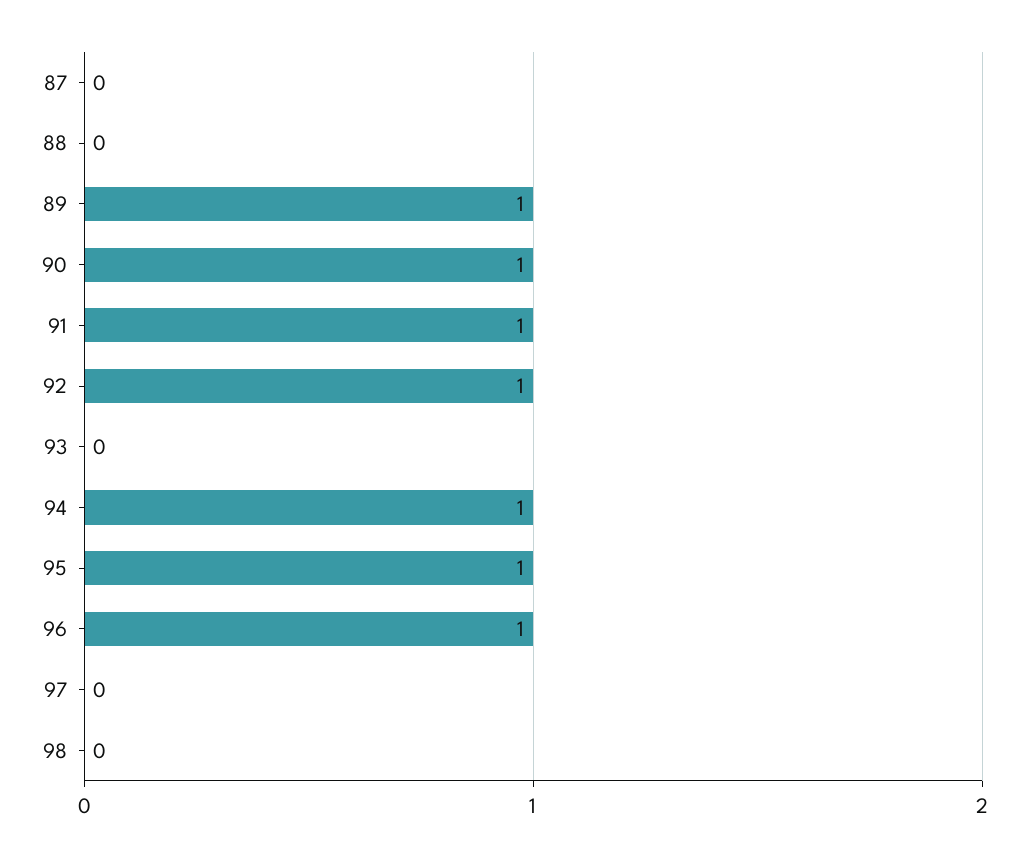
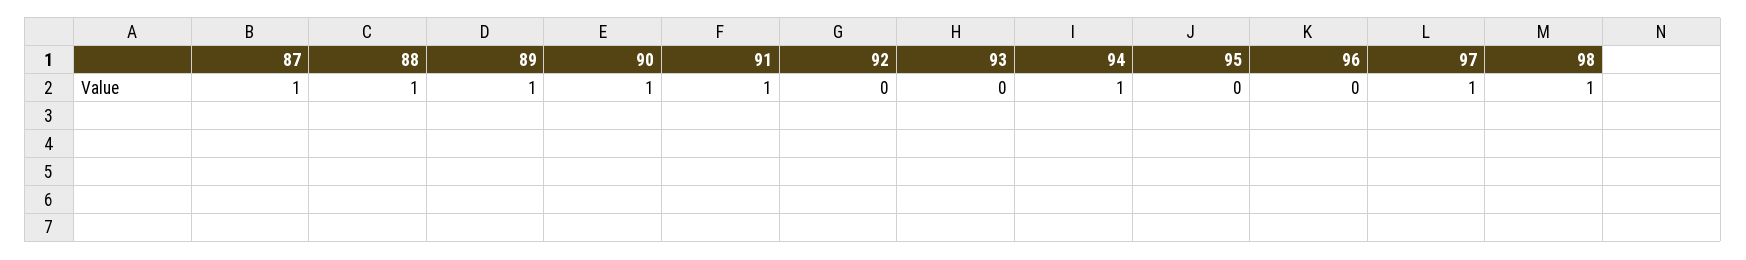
  {
-   "87": 0,
+   "87": 1,
-   "88": 0,
+   "88": 1,
    "89": 1,
    "90": 1,
    "91": 1,
-   "92": 1,
+   "92": 0,
    "93": 0,
    "94": 1,
-   "95": 1,
+   "95": 0,
-   "96": 1,
+   "96": 0,
-   "97": 0,
+   "97": 1,
-   "98": 0
+   "98": 1
  }

